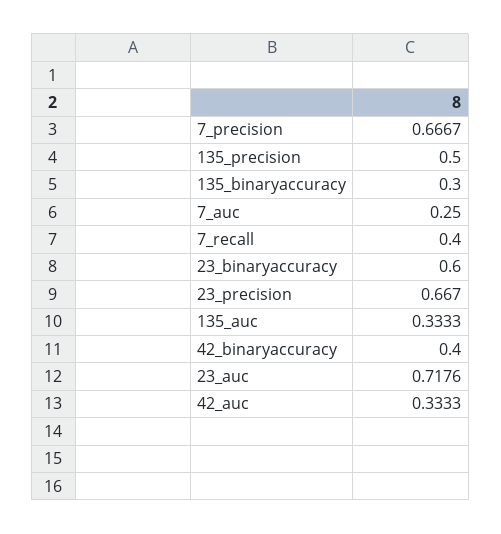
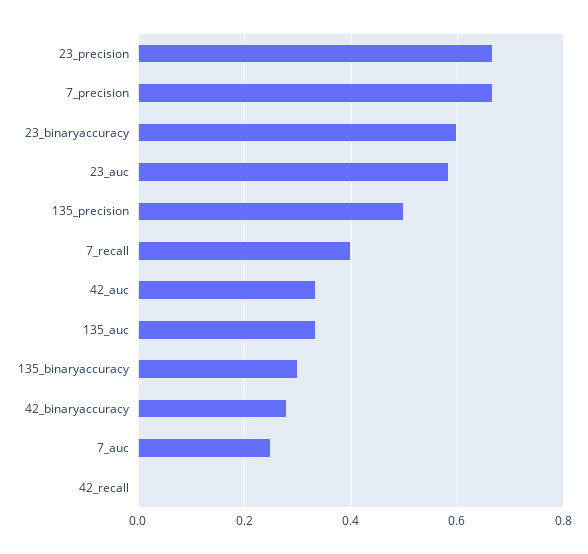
  {
    "7_precision": 0.6667,
    "135_precision": 0.5,
    "135_binaryaccuracy": 0.3,
    "7_auc": 0.25,
    "7_recall": 0.4,
    "23_binaryaccuracy": 0.6,
    "23_precision": 0.667,
    "135_auc": 0.3333,
-   "42_binaryaccuracy": 0.4,
+   "42_binaryaccuracy": 0.28,
-   "23_auc": 0.7176,
+   "23_auc": 0.58,
-   "42_auc": 0.3333
+   "42_auc": 0.3333,
+   "42_recall": 0
  }

